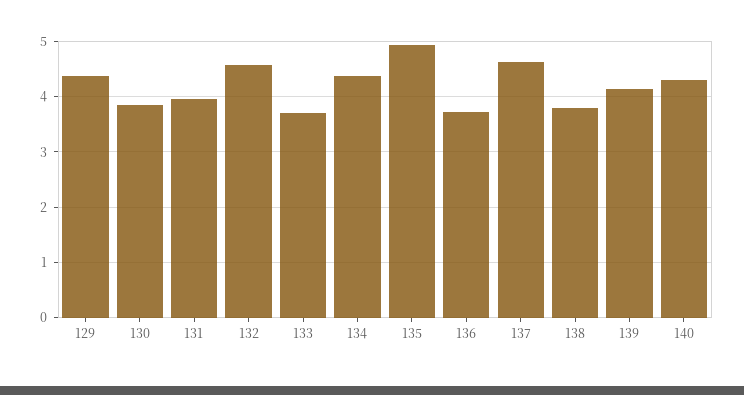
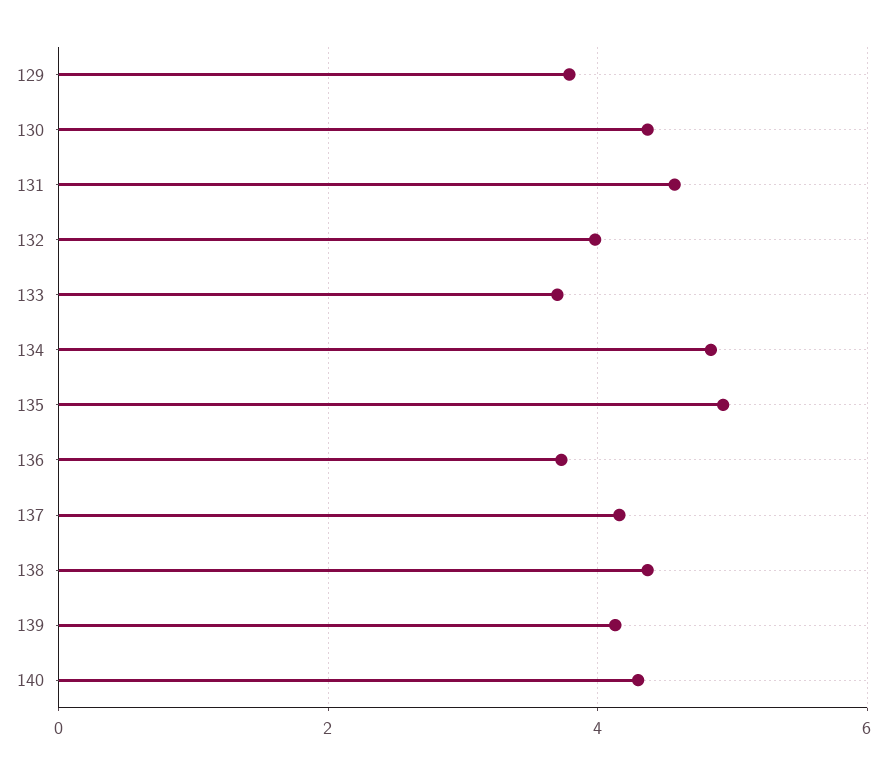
  {
-   "129": 4.4,
+   "129": 3.8,
-   "130": 3.8,
+   "130": 4.4,
-   "131": 4,
+   "131": 4.6,
-   "132": 4.6,
+   "132": 4,
    "133": 3.8,
-   "134": 4.4,
+   "134": 4.8,
    "135": 5,
    "136": 3.8,
-   "137": 4.6,
+   "137": 4.2,
-   "138": 3.8,
+   "138": 4.4,
    "139": 4.2,
    "140": 4.4
  }

